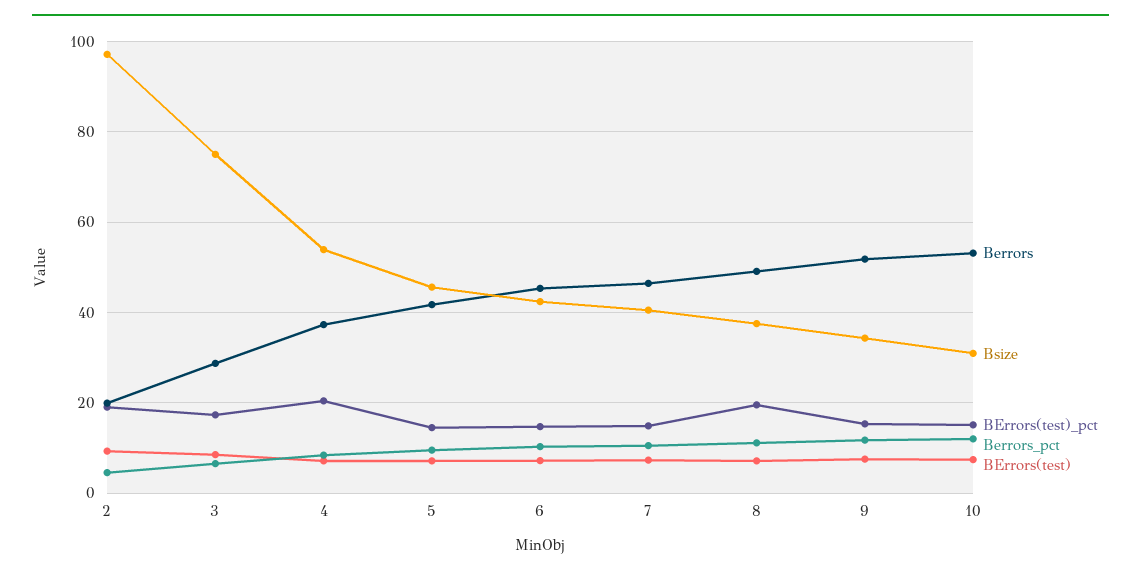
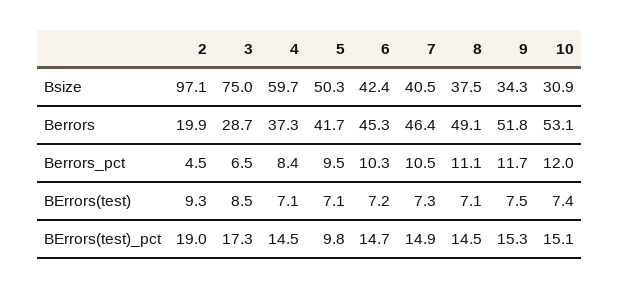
  {
    "Berrors": {
      "2": 19.9,
      "3": 28.7,
      "4": 37.3,
      "5": 41.7,
      "6": 45.3,
      "7": 46.4,
      "8": 49.1,
      "9": 51.8,
      "10": 53.1
    },
    "Bsize": {
      "2": 97.1,
      "3": 75,
-     "4": 54,
+     "4": 59.7,
-     "5": 46,
+     "5": 50.3,
      "6": 42.4,
      "7": 40.5,
      "8": 37.5,
      "9": 34.3,
      "10": 30.9
    },
    "BErrors(test)_pct": {
      "2": 19,
      "3": 17.3,
-     "4": 20,
+     "4": 14.5,
-     "5": 14,
+     "5": 9.8,
      "6": 14.7,
      "7": 14.9,
-     "8": 20,
+     "8": 14.5,
      "9": 15.3,
      "10": 15.1
    },
    "Berrors_pct": {
      "2": 4.5,
      "3": 6.5,
      "4": 8.4,
      "5": 9.5,
      "6": 10.3,
      "7": 10.5,
      "8": 11.1,
      "9": 11.7,
      "10": 12
    },
    "BErrors(test)": {
      "2": 9.3,
      "3": 8.5,
      "4": 7.1,
      "5": 7.1,
      "6": 7.2,
      "7": 7.3,
      "8": 7.1,
      "9": 7.5,
      "10": 7.4
    }
  }

